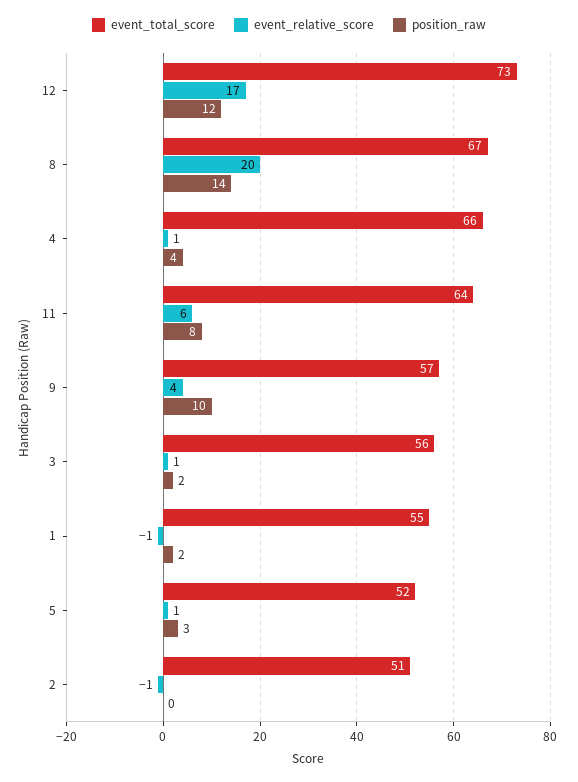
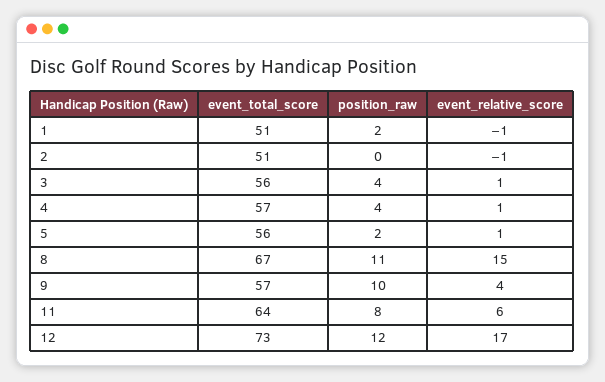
  {
    "event_total_score": {
      "12": 73,
      "8": 67,
-     "4": 66,
+     "4": 57,
      "11": 64,
      "9": 57,
      "3": 56,
-     "1": 55,
+     "1": 51,
-     "5": 52,
+     "5": 56,
      "2": 51
    },
    "event_relative_score": {
      "12": 17,
-     "8": 20,
+     "8": 15,
      "4": 1,
      "11": 6,
      "9": 4,
      "3": 1,
      "1": -1,
      "5": 1,
      "2": -1
    },
    "position_raw": {
      "12": 12,
-     "8": 14,
+     "8": 11,
      "4": 4,
      "11": 8,
      "9": 10,
-     "3": 2,
+     "3": 4,
      "1": 2,
-     "5": 3,
+     "5": 2,
      "2": 0
    }
  }

